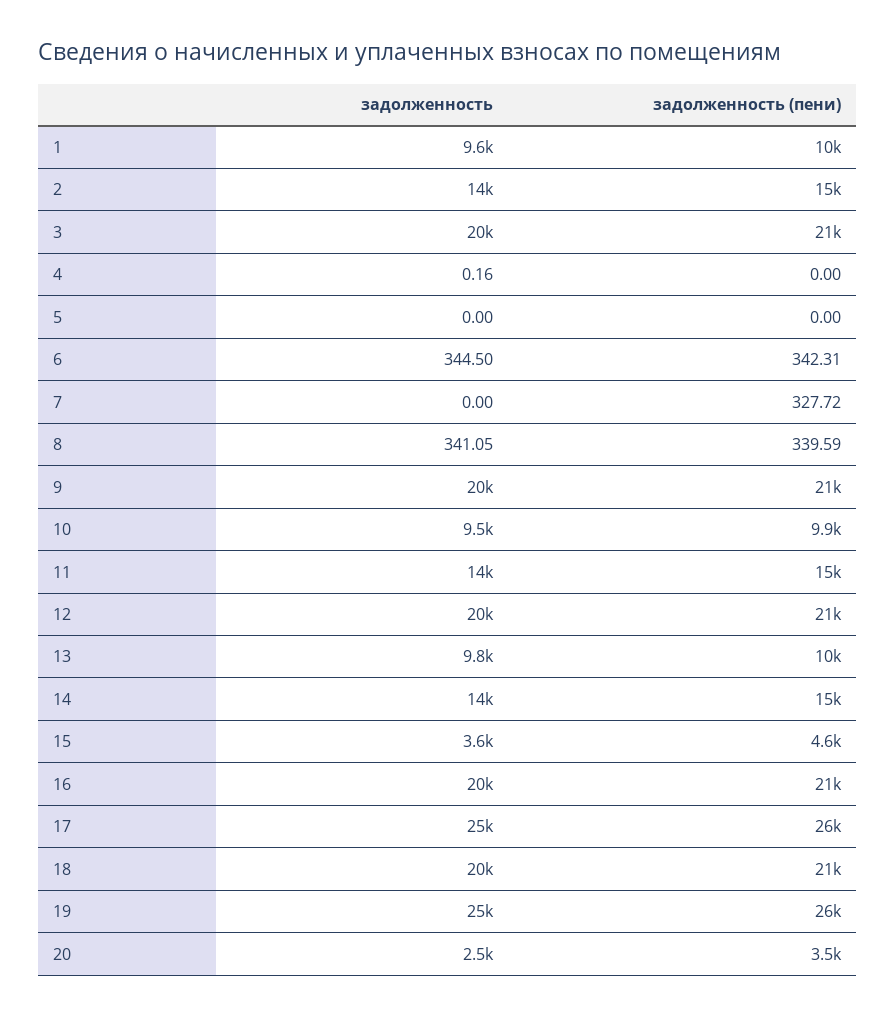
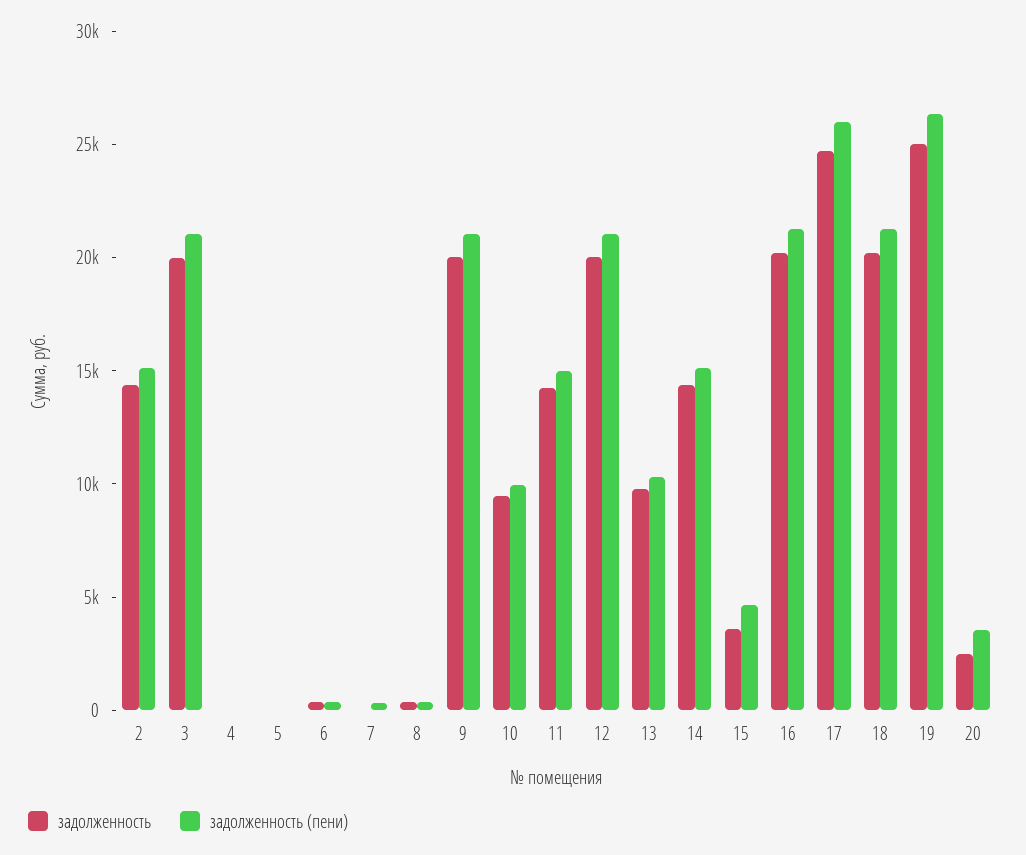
  {
    "задолженность": {
-     "1": 9600,
      "2": 14000,
      "3": 20000,
      "4": 0.16,
      "5": 0,
      "6": 344.5,
      "7": 0,
      "8": 341.05,
      "9": 20000,
      "10": 9500,
      "11": 14000,
      "12": 20000,
      "13": 9800,
      "14": 14000,
      "15": 3600,
      "16": 20000,
      "17": 25000,
      "18": 20000,
      "19": 25000,
      "20": 2500
    },
    "задолженность (пени)": {
-     "1": 10000,
      "2": 15000,
      "3": 21000,
      "4": 0,
      "5": 0,
      "6": 342.31,
      "7": 327.72,
      "8": 339.59,
      "9": 21000,
      "10": 9900,
      "11": 15000,
      "12": 21000,
      "13": 10000,
      "14": 15000,
      "15": 4600,
      "16": 21000,
      "17": 26000,
      "18": 21000,
      "19": 26000,
      "20": 3500
    }
  }

